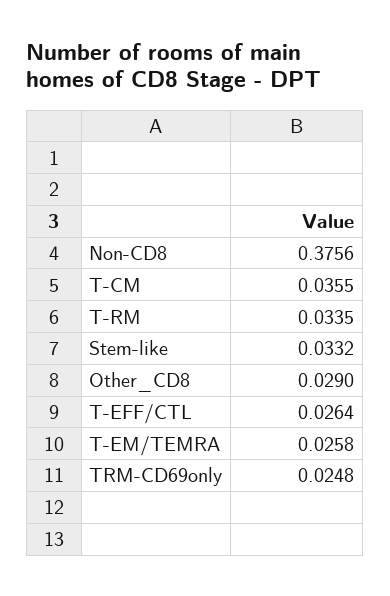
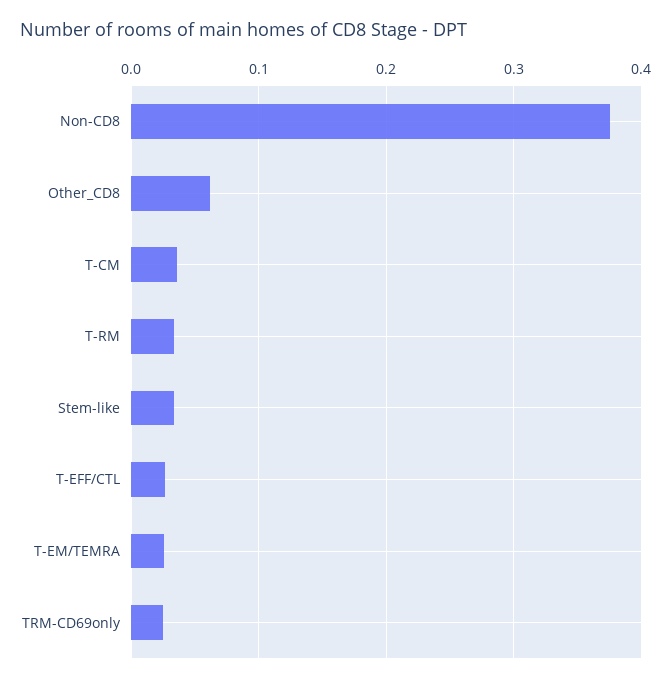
  {
    "Non-CD8": 0.3756,
    "T-CM": 0.0355,
    "T-RM": 0.0335,
    "Stem-like": 0.0332,
-   "Other_CD8": 0.029,
+   "Other_CD8": 0.06,
    "T-EFF/CTL": 0.0264,
    "T-EM/TEMRA": 0.0258,
    "TRM-CD69only": 0.0248
  }

